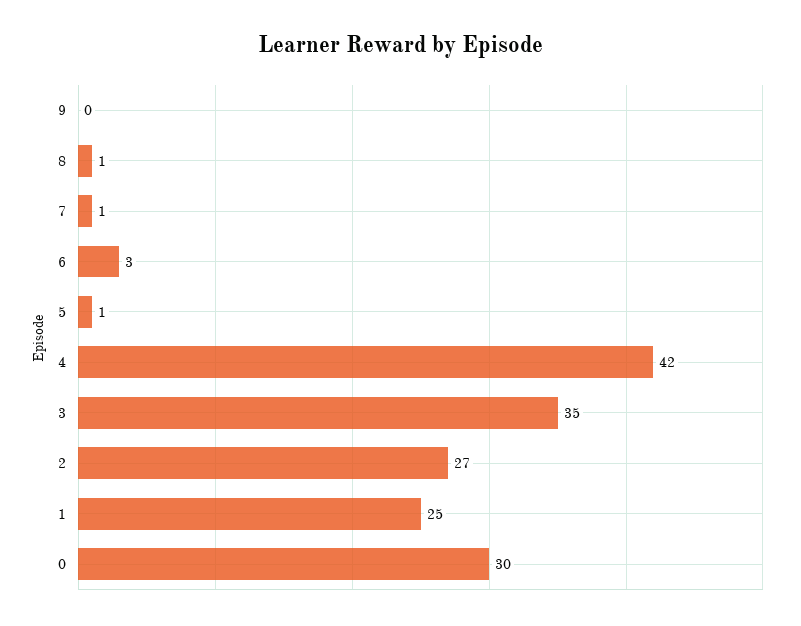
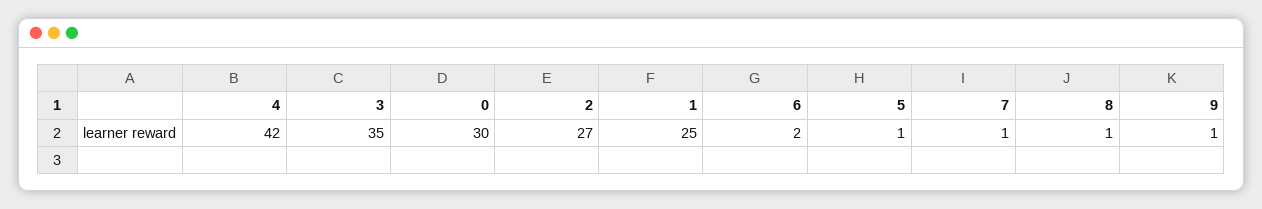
  {
-   "9": 0,
+   "9": 1,
    "8": 1,
    "7": 1,
-   "6": 3,
+   "6": 2,
    "5": 1,
    "4": 42,
    "3": 35,
    "2": 27,
    "1": 25,
    "0": 30
  }

